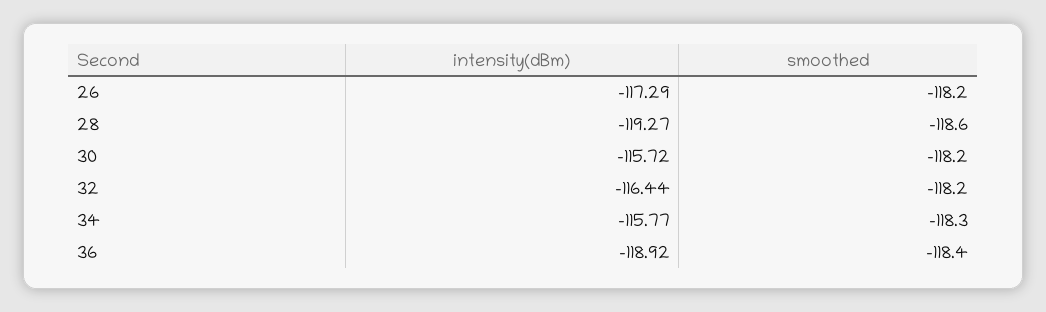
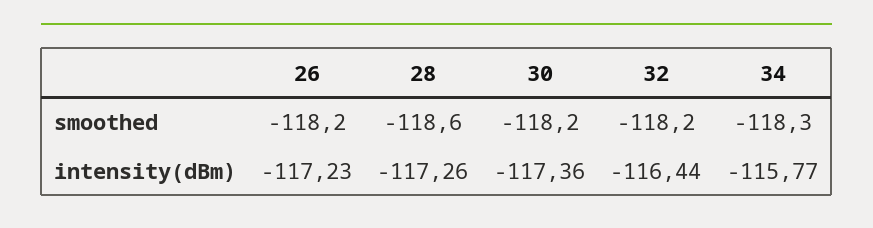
  {
    "intensity(dBm)": {
-     "26": -117.29,
+     "26": -117.23,
-     "28": -119.27,
+     "28": -117.26,
-     "30": -115.72,
+     "30": -117.36,
      "32": -116.44,
-     "34": -115.77,
+     "34": -115.77
-     "36": -118.92
    },
    "smoothed": {
      "26": -118.2,
      "28": -118.6,
      "30": -118.2,
      "32": -118.2,
-     "34": -118.3,
+     "34": -118.3
-     "36": -118.4
    }
  }

